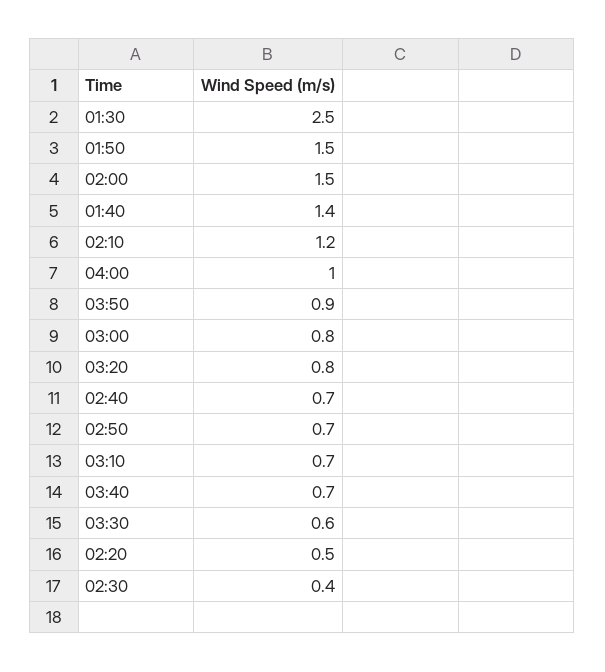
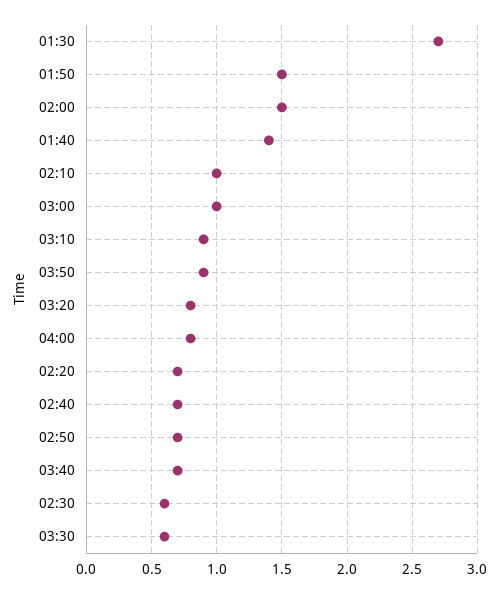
  {
-   "01:30": 2.5,
+   "01:30": 2.7,
    "01:50": 1.5,
    "02:00": 1.5,
    "01:40": 1.4,
-   "02:10": 1.2,
+   "02:10": 1,
-   "04:00": 1,
+   "04:00": 0.8,
    "03:50": 0.9,
-   "03:00": 0.8,
+   "03:00": 1,
    "03:20": 0.8,
    "02:40": 0.7,
    "02:50": 0.7,
-   "03:10": 0.7,
+   "03:10": 0.9,
    "03:40": 0.7,
    "03:30": 0.6,
-   "02:20": 0.5,
+   "02:20": 0.7,
-   "02:30": 0.4
+   "02:30": 0.6
  }

